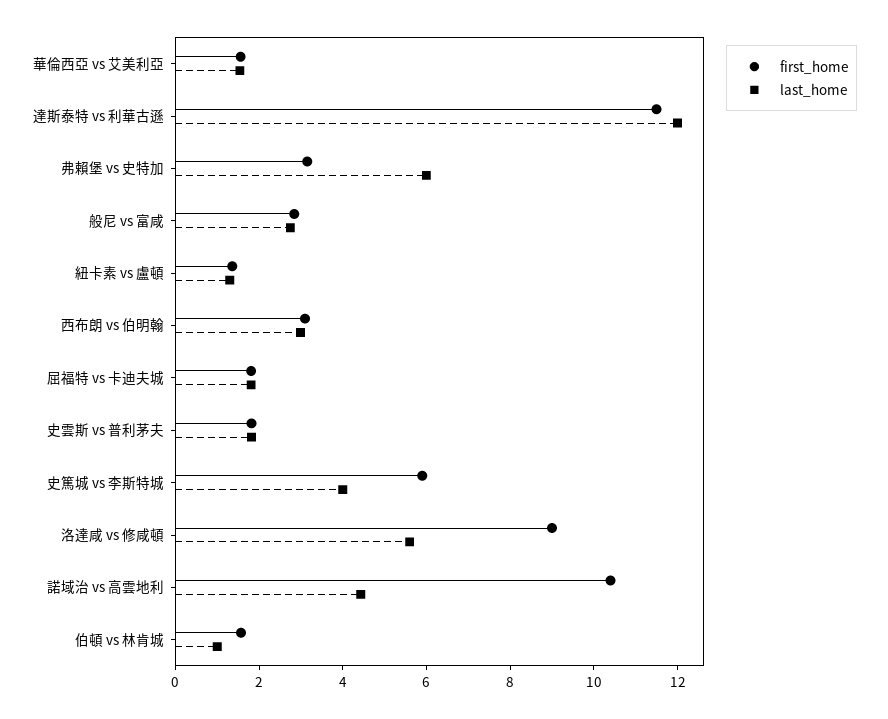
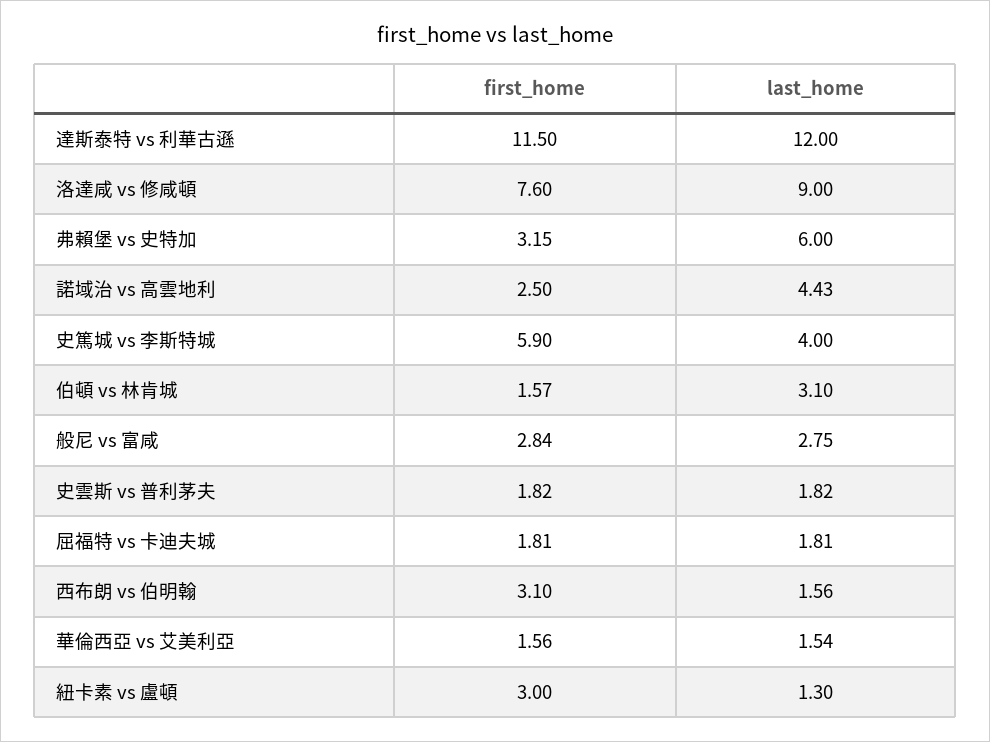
  {
    "first_home": {
      "華倫西亞 vs 艾美利亞": 1.56,
      "達斯泰特 vs 利華古遜": 11.5,
      "弗賴堡 vs 史特加": 3.15,
      "般尼 vs 富咸": 2.84,
-     "紐卡素 vs 盧頓": 1.5,
+     "紐卡素 vs 盧頓": 3,
      "西布朗 vs 伯明翰": 3.1,
      "屈福特 vs 卡迪夫城": 1.81,
      "史雲斯 vs 普利茅夫": 1.82,
      "史篤城 vs 李斯特城": 5.9,
-     "洛達咸 vs 修咸頓": 9,
+     "洛達咸 vs 修咸頓": 7.6,
-     "諾域治 vs 高雲地利": 10.5,
+     "諾域治 vs 高雲地利": 2.5,
      "伯頓 vs 林肯城": 1.57
    },
    "last_home": {
      "華倫西亞 vs 艾美利亞": 1.54,
      "達斯泰特 vs 利華古遜": 12,
      "弗賴堡 vs 史特加": 6,
      "般尼 vs 富咸": 2.75,
      "紐卡素 vs 盧頓": 1.3,
-     "西布朗 vs 伯明翰": 3,
+     "西布朗 vs 伯明翰": 1.56,
      "屈福特 vs 卡迪夫城": 1.81,
      "史雲斯 vs 普利茅夫": 1.82,
      "史篤城 vs 李斯特城": 4,
-     "洛達咸 vs 修咸頓": 5.5,
+     "洛達咸 vs 修咸頓": 9,
      "諾域治 vs 高雲地利": 4.43,
-     "伯頓 vs 林肯城": 1
+     "伯頓 vs 林肯城": 3.1
    }
  }

